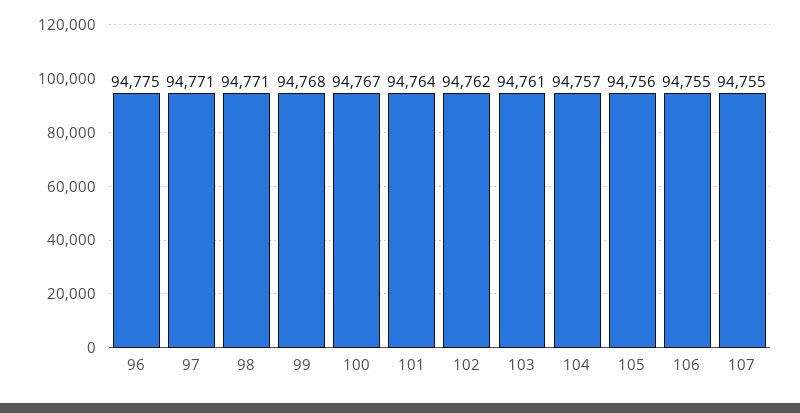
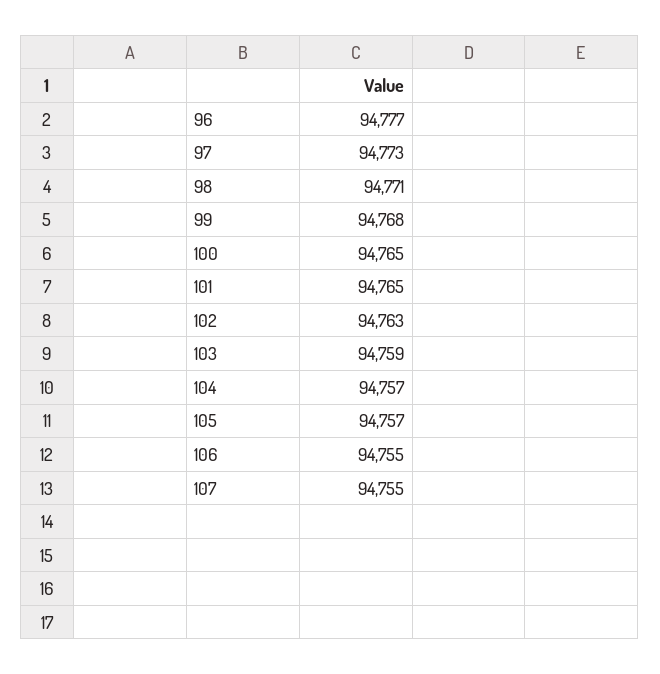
  {
-   "96": 94775,
+   "96": 94777,
-   "97": 94771,
+   "97": 94773,
    "98": 94771,
    "99": 94768,
-   "100": 94767,
+   "100": 94765,
-   "101": 94764,
+   "101": 94765,
-   "102": 94762,
+   "102": 94763,
-   "103": 94761,
+   "103": 94759,
    "104": 94757,
-   "105": 94756,
+   "105": 94757,
    "106": 94755,
    "107": 94755
  }

